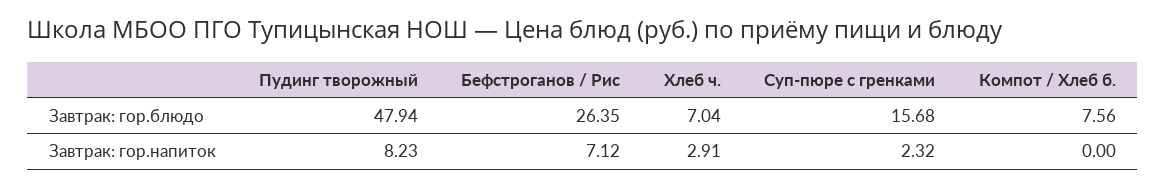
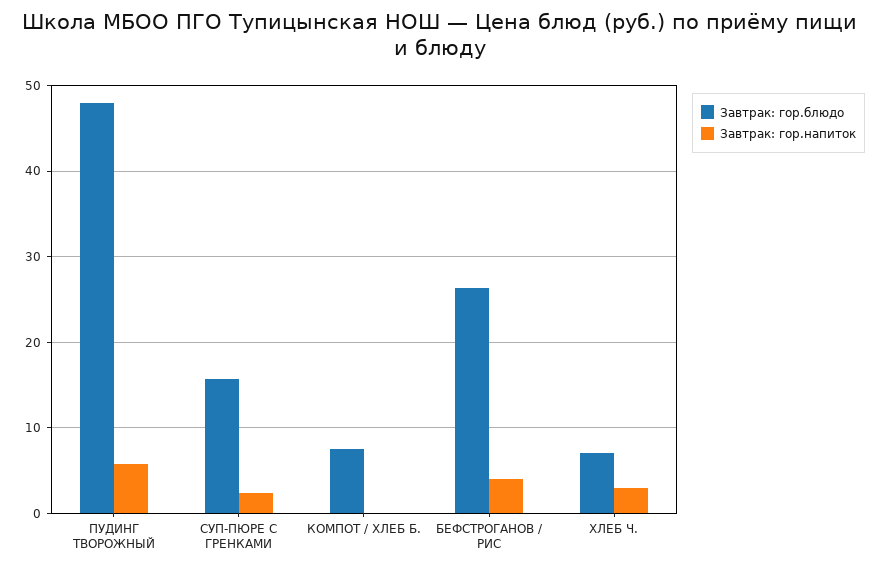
  {
    "Завтрак: гор.блюдо": {
      "Пудинг творожный": 47.94,
      "Бефстроганов / Рис": 26.35,
      "Хлеб ч.": 7.04,
      "Суп-пюре с гренками": 15.68,
      "Компот / Хлеб б.": 7.56
    },
    "Завтрак: гор.напиток": {
-     "Пудинг творожный": 8.23,
+     "Пудинг творожный": 6,
-     "Бефстроганов / Рис": 7.12,
+     "Бефстроганов / Рис": 4,
      "Хлеб ч.": 2.91,
      "Суп-пюре с гренками": 2.32,
      "Компот / Хлеб б.": 0
    }
  }

